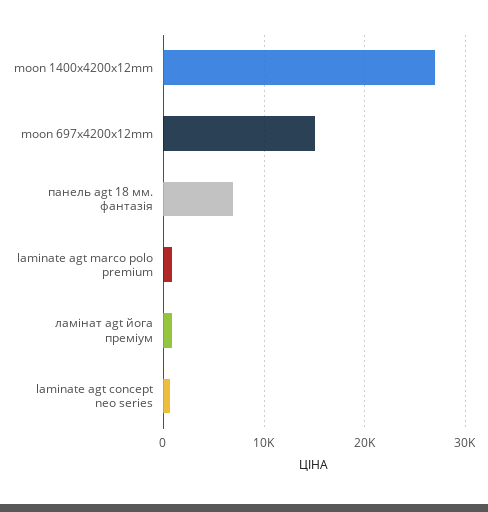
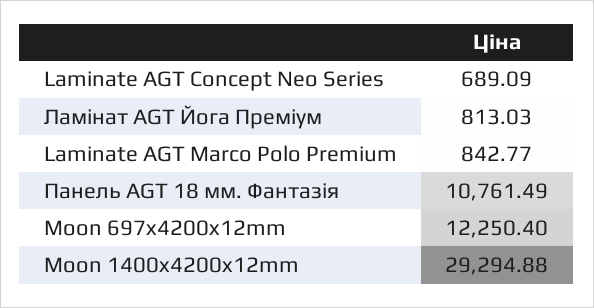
  {
-   "moon 1400x4200x12mm": 27000,
+   "moon 1400x4200x12mm": 29294.88,
-   "moon 697x4200x12mm": 15000,
+   "moon 697x4200x12mm": 12250.4,
-   "панель agt 18 мм. фантазія": 7000,
+   "панель agt 18 мм. фантазія": 10761.49,
    "laminate agt marco polo premium": 842.77,
    "ламінат agt йога преміум": 813.03,
    "laminate agt concept neo series": 689.09
  }

